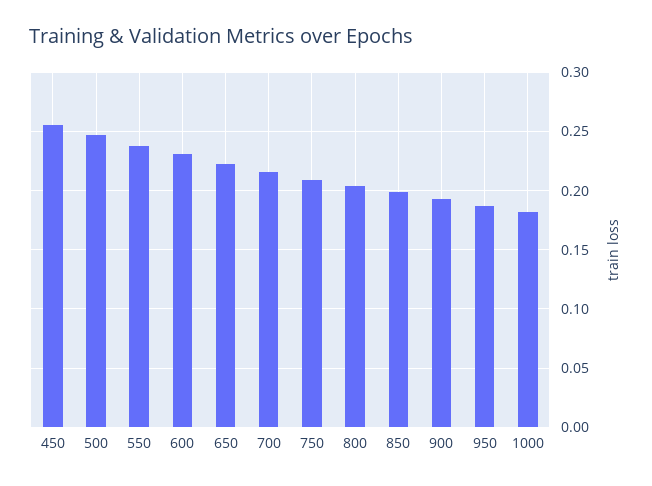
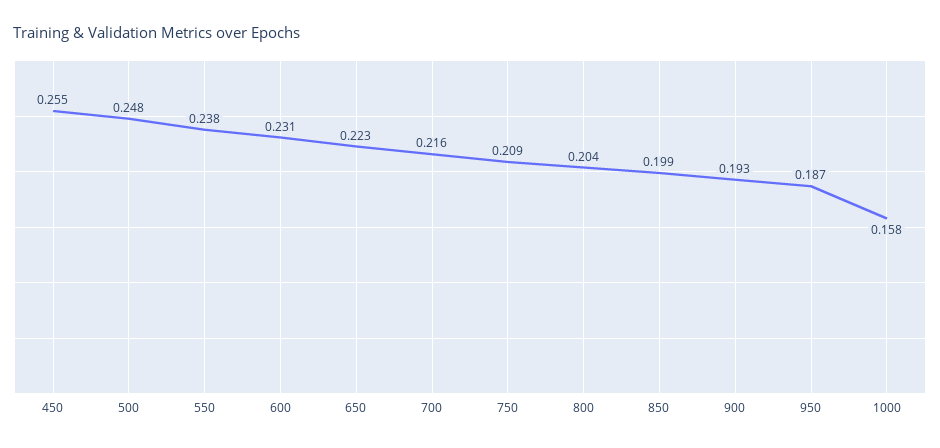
  {
    "450": 0.255,
    "500": 0.248,
    "550": 0.238,
    "600": 0.231,
    "650": 0.223,
    "700": 0.216,
    "750": 0.209,
    "800": 0.204,
    "850": 0.199,
    "900": 0.193,
    "950": 0.187,
-   "1000": 0.18
+   "1000": 0.158
  }

